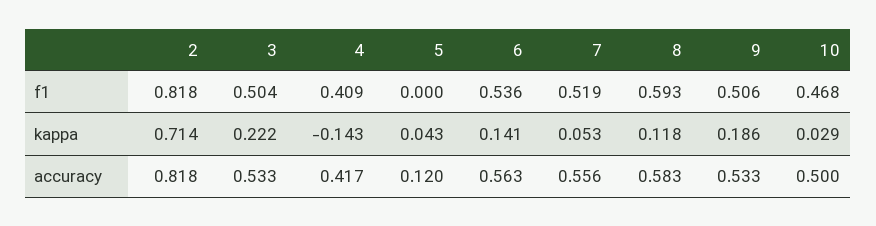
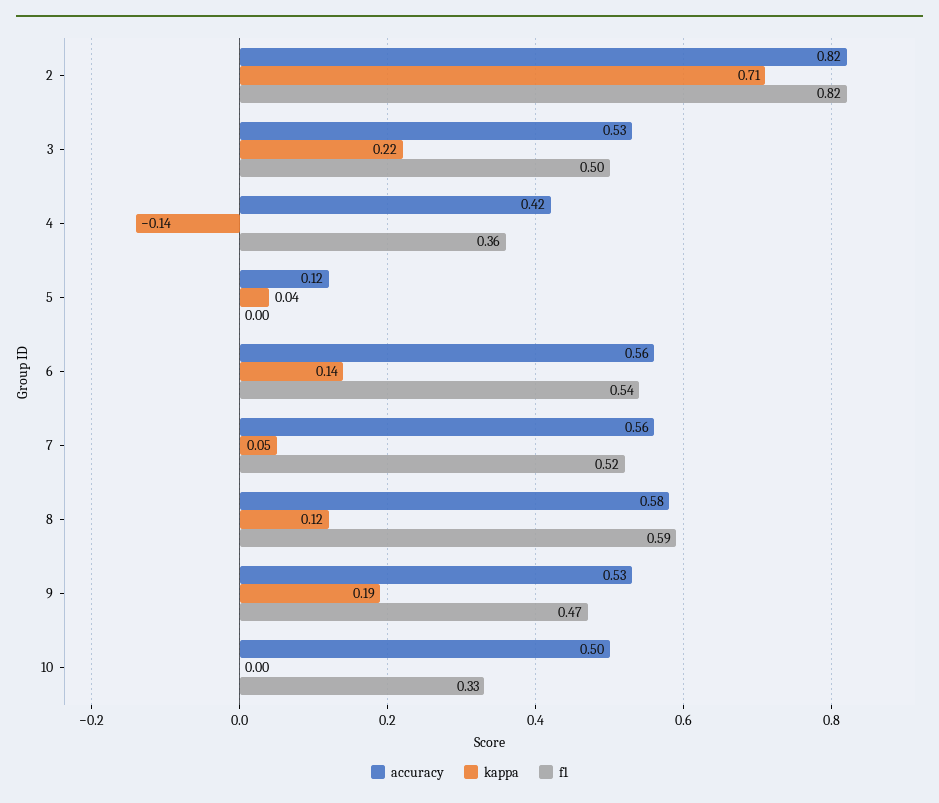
  {
    "f1": {
      "2": 0.818,
      "3": 0.504,
-     "4": 0.409,
+     "4": 0.36,
      "5": 0,
      "6": 0.536,
      "7": 0.519,
      "8": 0.593,
-     "9": 0.506,
+     "9": 0.47,
-     "10": 0.468
+     "10": 0.33
    },
    "kappa": {
      "2": 0.714,
      "3": 0.222,
      "4": -0.143,
      "5": 0.043,
      "6": 0.141,
      "7": 0.053,
      "8": 0.118,
      "9": 0.186,
-     "10": 0.029
+     "10": 0
    },
    "accuracy": {
      "2": 0.818,
      "3": 0.533,
      "4": 0.417,
      "5": 0.12,
      "6": 0.563,
      "7": 0.556,
      "8": 0.583,
      "9": 0.533,
      "10": 0.5
    }
  }

